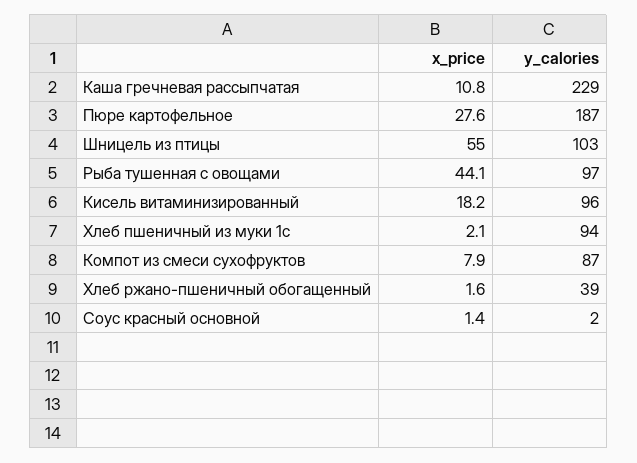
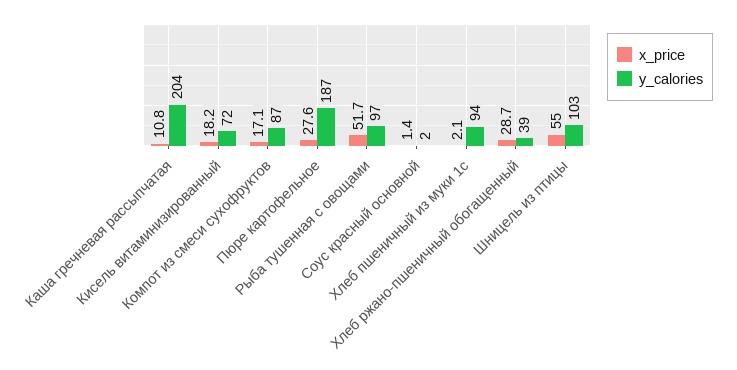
  {
    "x_price": {
      "Каша гречневая рассыпчатая": 10.8,
      "Пюре картофельное": 27.6,
      "Шницель из птицы": 55,
-     "Рыба тушенная с овощами": 44.1,
+     "Рыба тушенная с овощами": 51.7,
      "Кисель витаминизированный": 18.2,
      "Хлеб пшеничный из муки 1с": 2.1,
-     "Компот из смеси сухофруктов": 7.9,
+     "Компот из смеси сухофруктов": 17.1,
-     "Хлеб ржано-пшеничный обогащенный": 1.6,
+     "Хлеб ржано-пшеничный обогащенный": 28.7,
      "Соус красный основной": 1.4
    },
    "y_calories": {
-     "Каша гречневая рассыпчатая": 229,
+     "Каша гречневая рассыпчатая": 204,
      "Пюре картофельное": 187,
      "Шницель из птицы": 103,
      "Рыба тушенная с овощами": 97,
-     "Кисель витаминизированный": 96,
+     "Кисель витаминизированный": 72,
      "Хлеб пшеничный из муки 1с": 94,
      "Компот из смеси сухофруктов": 87,
      "Хлеб ржано-пшеничный обогащенный": 39,
      "Соус красный основной": 2
    }
  }

